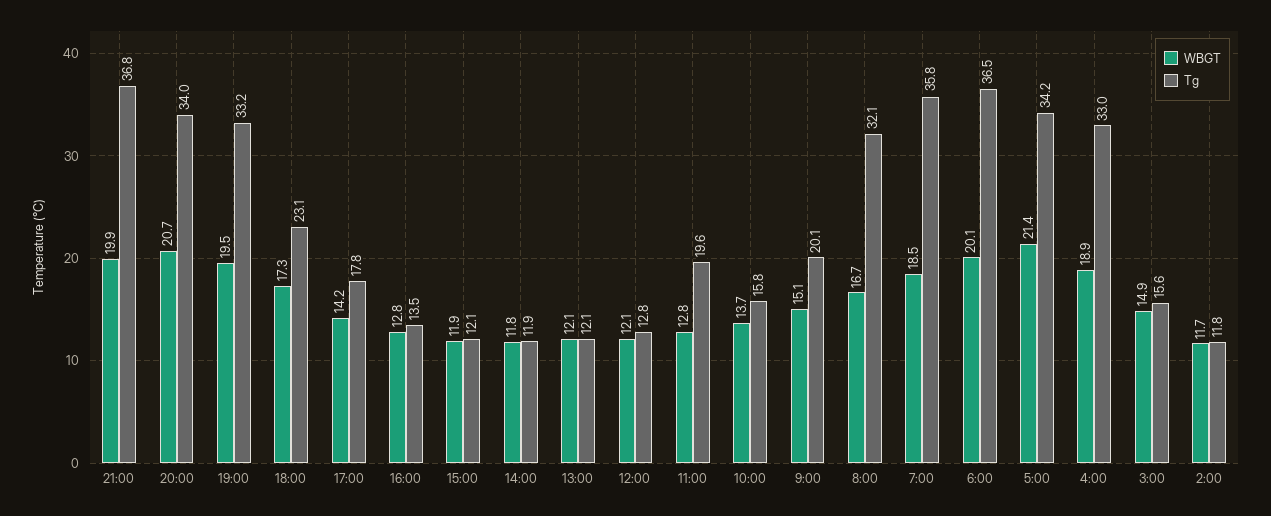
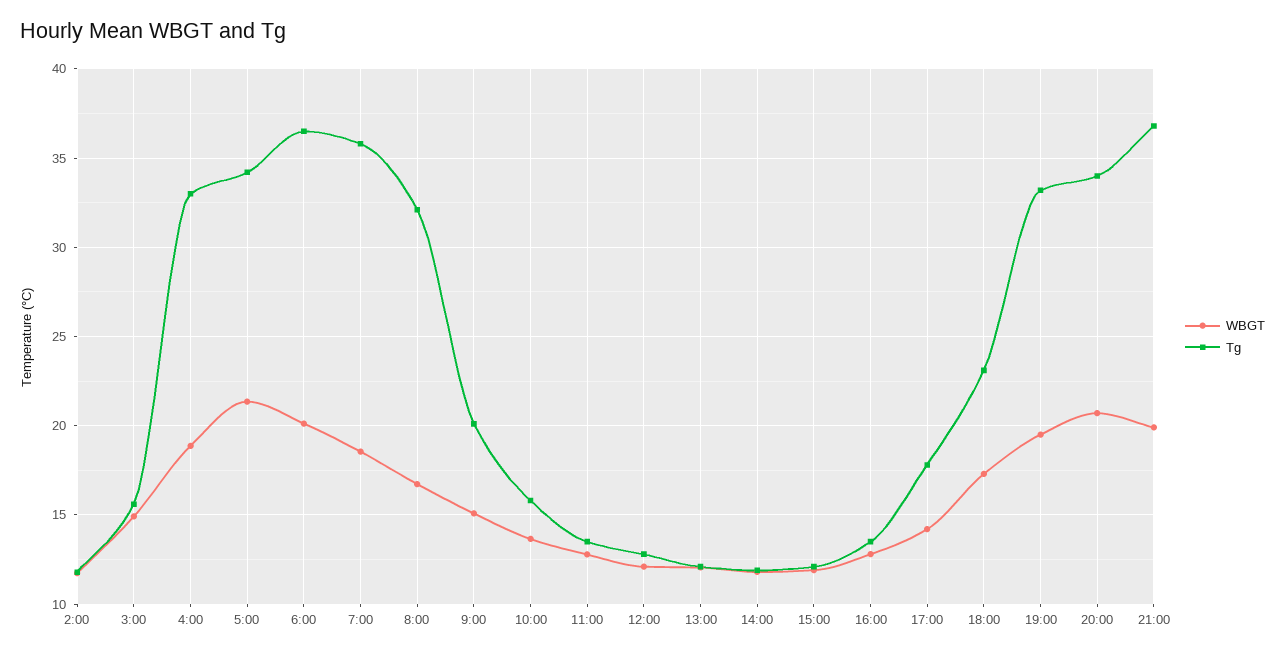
  {
    "WBGT": {
      "21:00": 19.9,
      "20:00": 20.7,
      "19:00": 19.5,
      "18:00": 17.3,
      "17:00": 14.2,
      "16:00": 12.8,
      "15:00": 11.9,
      "14:00": 11.8,
      "13:00": 12.1,
      "12:00": 12.1,
      "11:00": 12.8,
      "10:00": 13.7,
      "9:00": 15.1,
      "8:00": 16.7,
      "7:00": 18.5,
      "6:00": 20.1,
      "5:00": 21.4,
      "4:00": 18.9,
      "3:00": 14.9,
      "2:00": 11.7
    },
    "Tg": {
      "21:00": 36.8,
      "20:00": 34,
      "19:00": 33.2,
      "18:00": 23.1,
      "17:00": 17.8,
      "16:00": 13.5,
      "15:00": 12.1,
      "14:00": 11.9,
      "13:00": 12.1,
      "12:00": 12.8,
-     "11:00": 19.6,
+     "11:00": 13.5,
      "10:00": 15.8,
      "9:00": 20.1,
      "8:00": 32.1,
      "7:00": 35.8,
      "6:00": 36.5,
      "5:00": 34.2,
      "4:00": 33,
      "3:00": 15.6,
      "2:00": 11.8
    }
  }

